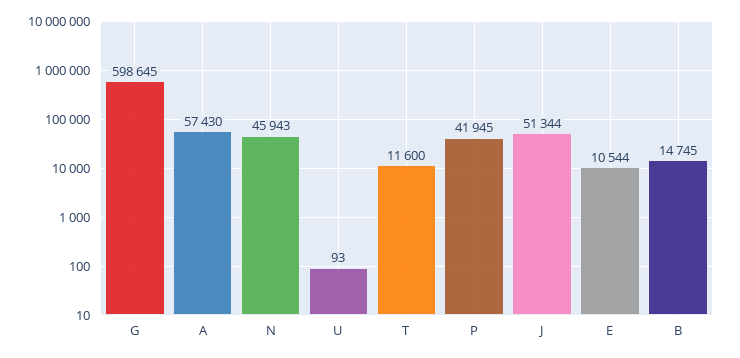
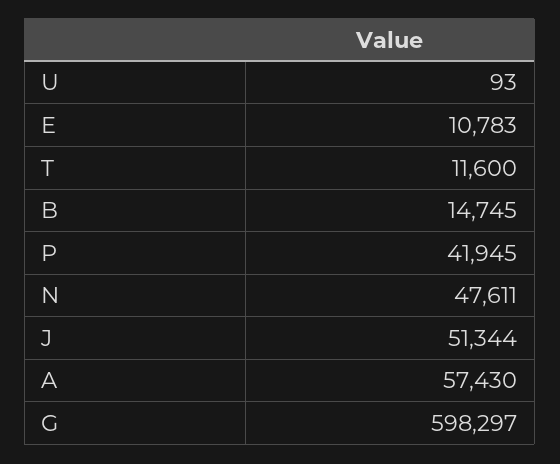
  {
-   "G": 598645,
+   "G": 598297,
    "A": 57430,
-   "N": 45943,
+   "N": 47611,
    "U": 93,
    "T": 11600,
    "P": 41945,
    "J": 51344,
-   "E": 10544,
+   "E": 10783,
    "B": 14745
  }

